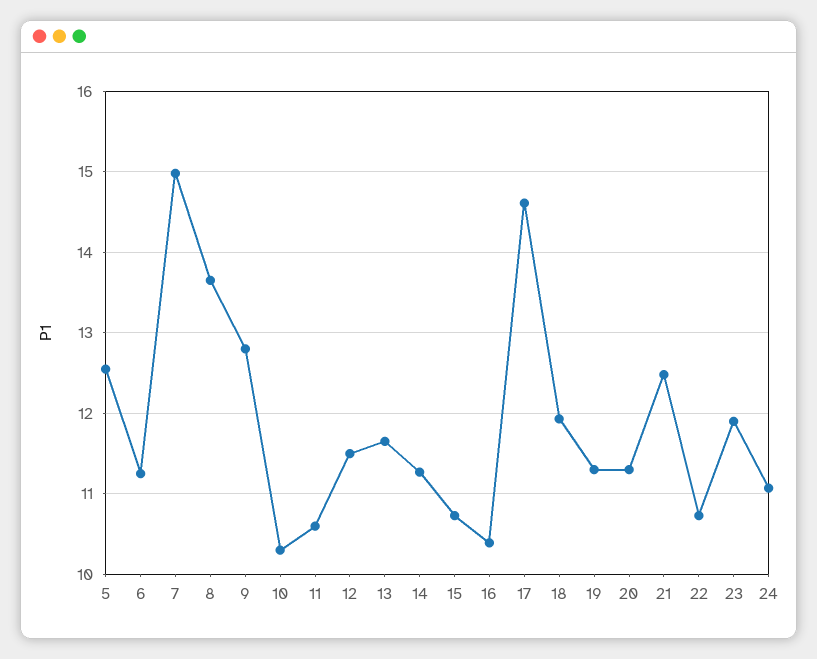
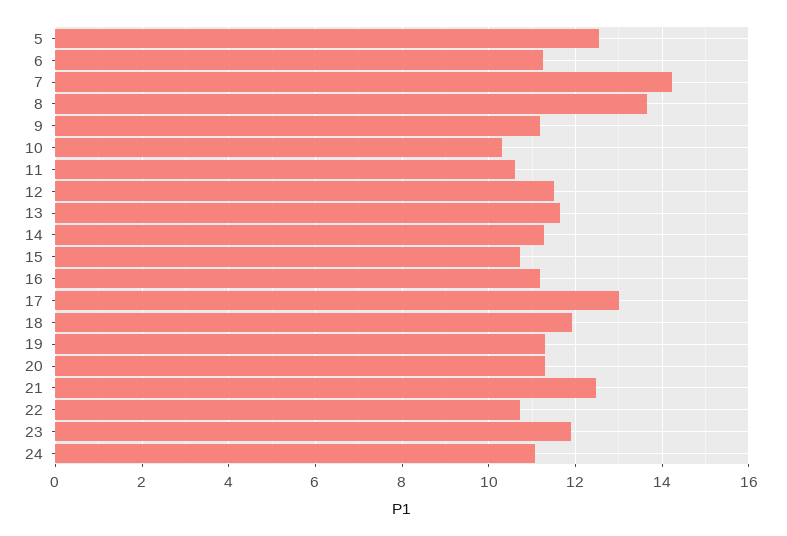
  {
    "5": 12.6,
    "6": 11.3,
-   "7": 15,
+   "7": 14.2,
    "8": 13.7,
-   "9": 12.8,
+   "9": 11.2,
    "10": 10.3,
    "11": 10.6,
    "12": 11.5,
    "13": 11.7,
    "14": 11.3,
    "15": 10.7,
-   "16": 10.4,
+   "16": 11.2,
-   "17": 14.6,
+   "17": 13,
    "18": 11.9,
    "19": 11.3,
    "20": 11.3,
    "21": 12.5,
    "22": 10.7,
    "23": 11.9,
    "24": 11.1
  }

